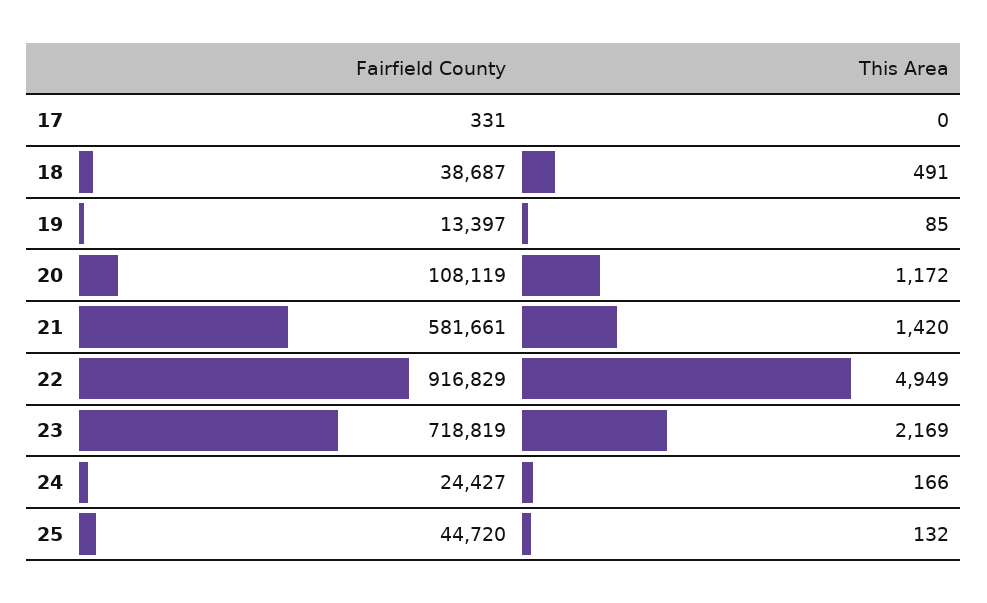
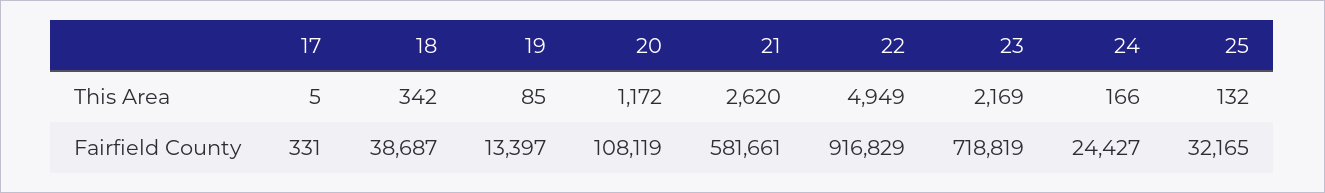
  {
    "Fairfield County": {
      "17": 331,
      "18": 38687,
      "19": 13397,
      "20": 108119,
      "21": 581661,
      "22": 916829,
      "23": 718819,
      "24": 24427,
-     "25": 44720
+     "25": 32165
    },
    "This Area": {
-     "17": 0,
+     "17": 5,
-     "18": 491,
+     "18": 342,
      "19": 85,
      "20": 1172,
-     "21": 1420,
+     "21": 2620,
      "22": 4949,
      "23": 2169,
      "24": 166,
      "25": 132
    }
  }

